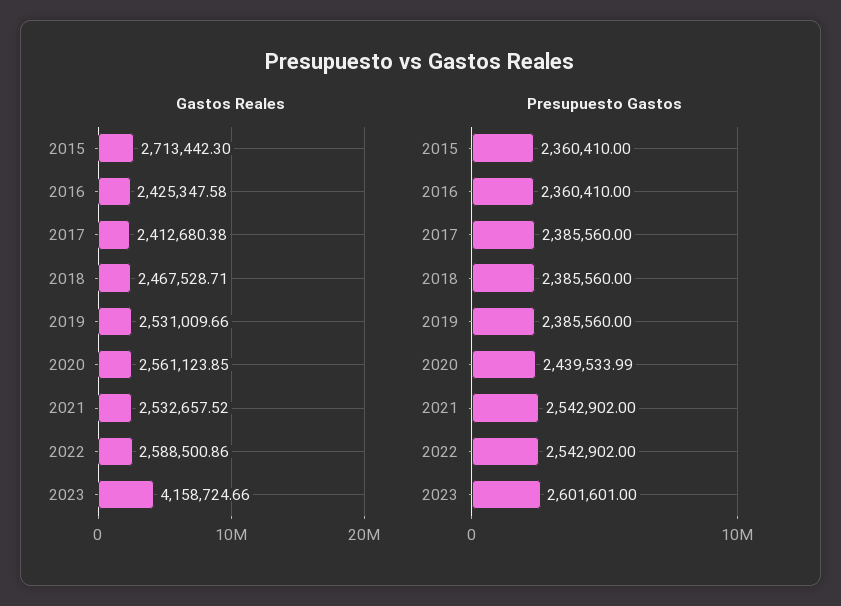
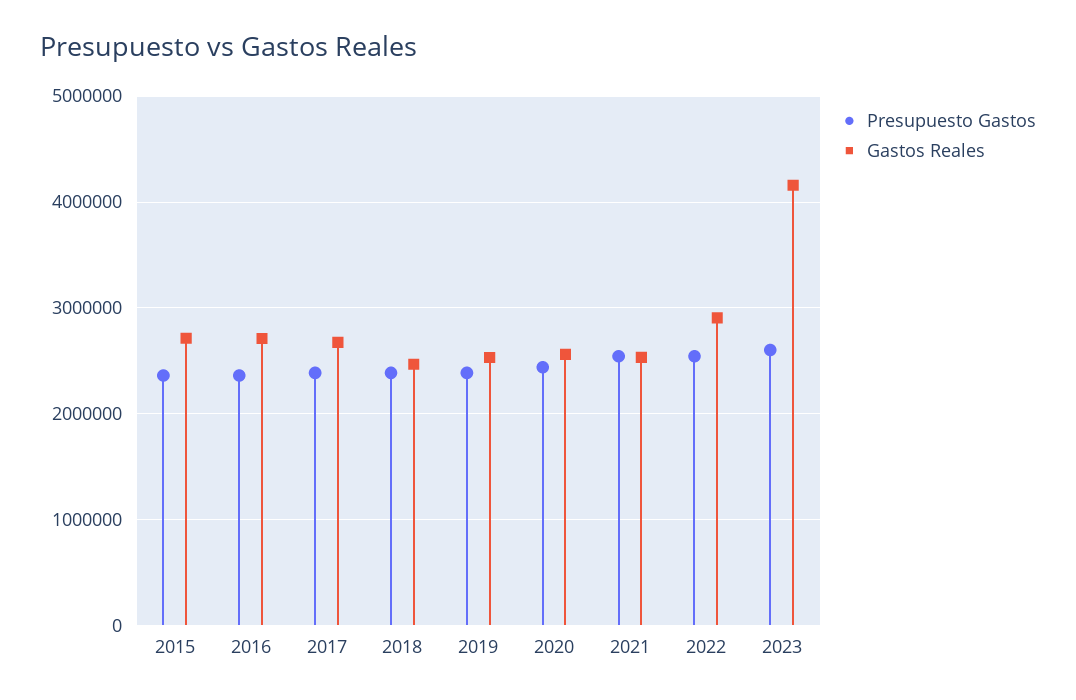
  {
    "Gastos Reales": {
      "2015": 2713442.3,
-     "2016": 2425347.58,
+     "2016": 2700000,
-     "2017": 2412680.38,
+     "2017": 2700000,
      "2018": 2467528.71,
      "2019": 2531009.66,
      "2020": 2561123.85,
      "2021": 2532657.52,
-     "2022": 2588500.86,
+     "2022": 2900000,
      "2023": 4158724.66
    },
    "Presupuesto Gastos": {
      "2015": 2360410,
      "2016": 2360410,
      "2017": 2385560,
      "2018": 2385560,
      "2019": 2385560,
      "2020": 2439533.99,
      "2021": 2542902,
      "2022": 2542902,
      "2023": 2601601
    }
  }

